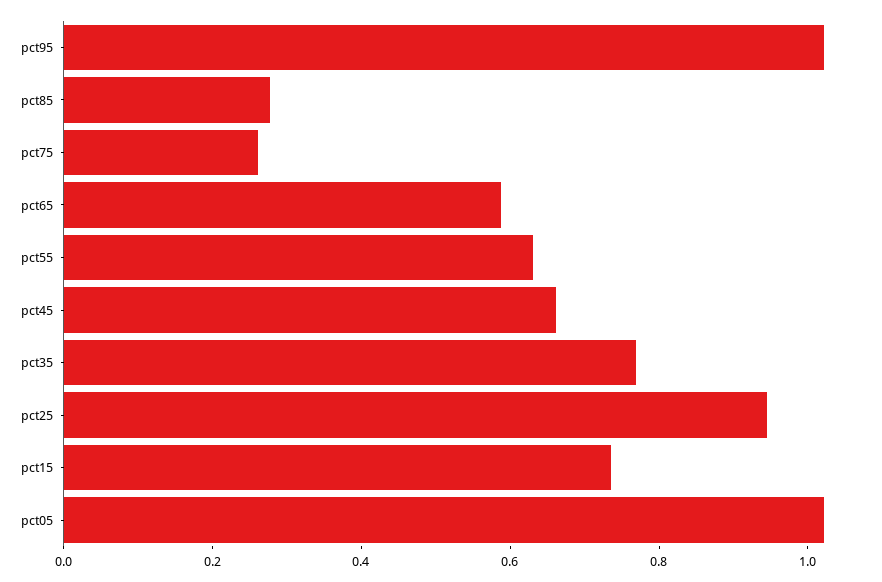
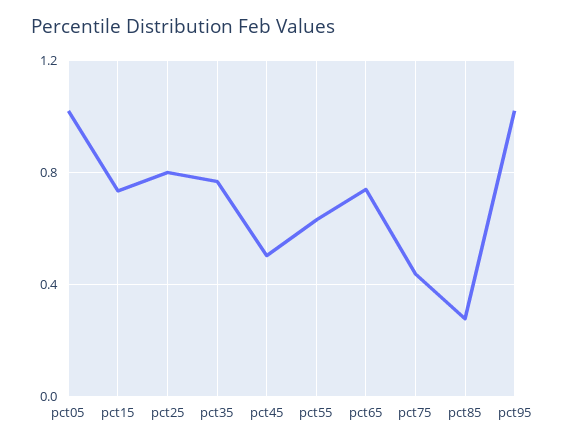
  {
    "pct95": 1,
    "pct85": 0.3,
-   "pct75": 0.25,
+   "pct75": 0.45,
-   "pct65": 0.6,
+   "pct65": 0.75,
    "pct55": 0.65,
-   "pct45": 0.65,
+   "pct45": 0.5,
    "pct35": 0.75,
-   "pct25": 0.95,
+   "pct25": 0.8,
    "pct15": 0.75,
    "pct05": 1
  }

